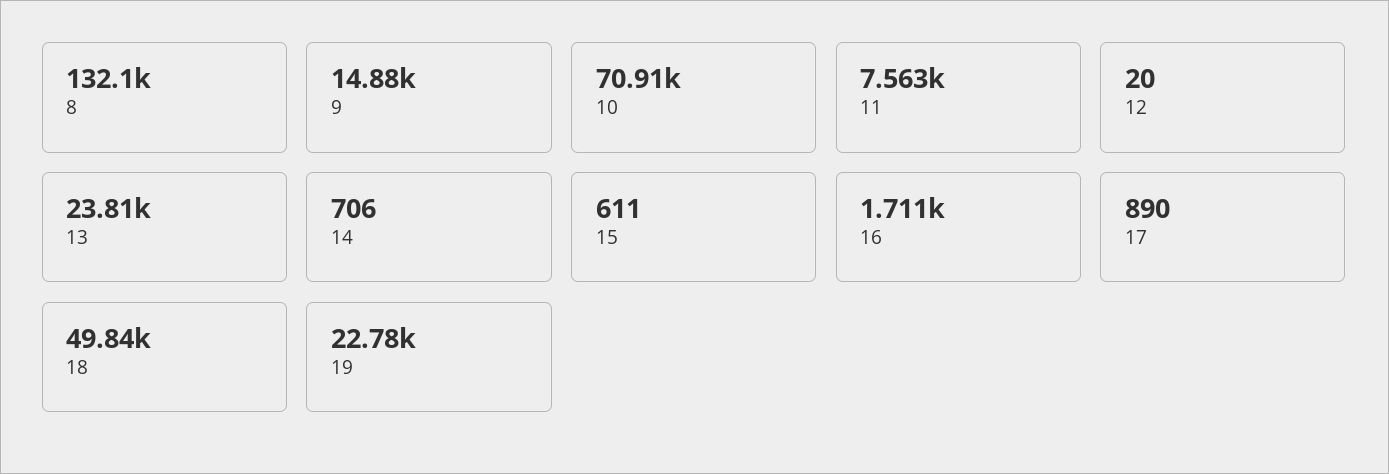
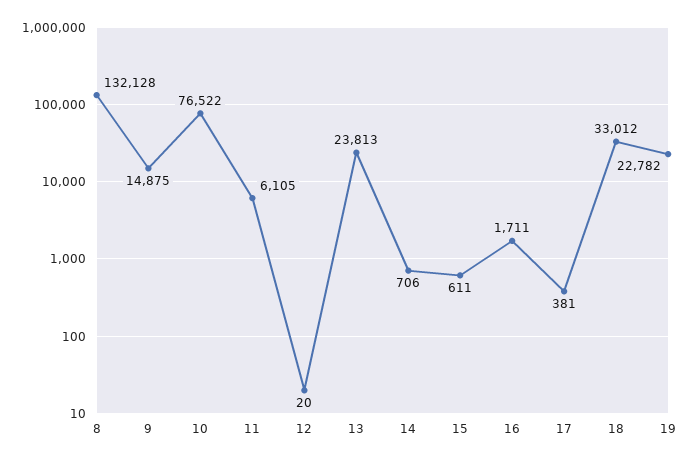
  {
    "8": 132128,
    "9": 14875,
-   "10": 70910,
+   "10": 76522,
-   "11": 7563,
+   "11": 6105,
    "12": 20,
    "13": 23813,
    "14": 706,
    "15": 611,
    "16": 1711,
-   "17": 890,
+   "17": 381,
-   "18": 49840,
+   "18": 33012,
    "19": 22782
  }

